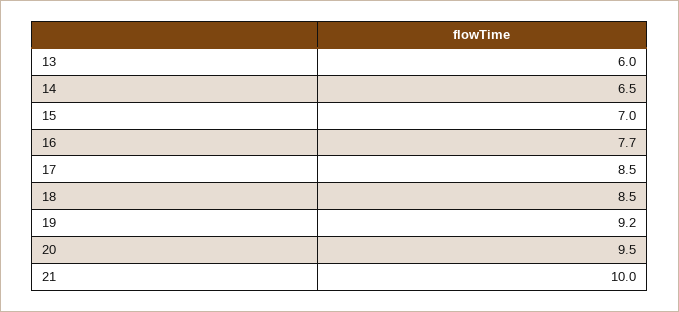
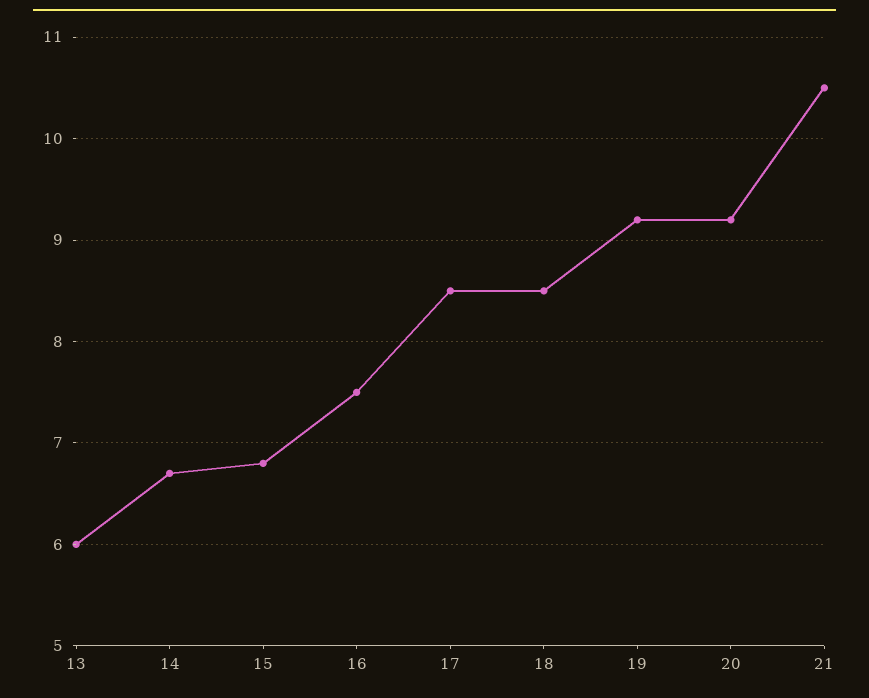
  {
    "13": 6,
-   "14": 6.5,
+   "14": 6.7,
-   "15": 7,
+   "15": 6.8,
-   "16": 7.7,
+   "16": 7.5,
    "17": 8.5,
    "18": 8.5,
    "19": 9.2,
-   "20": 9.5,
+   "20": 9.2,
-   "21": 10
+   "21": 10.5
  }

